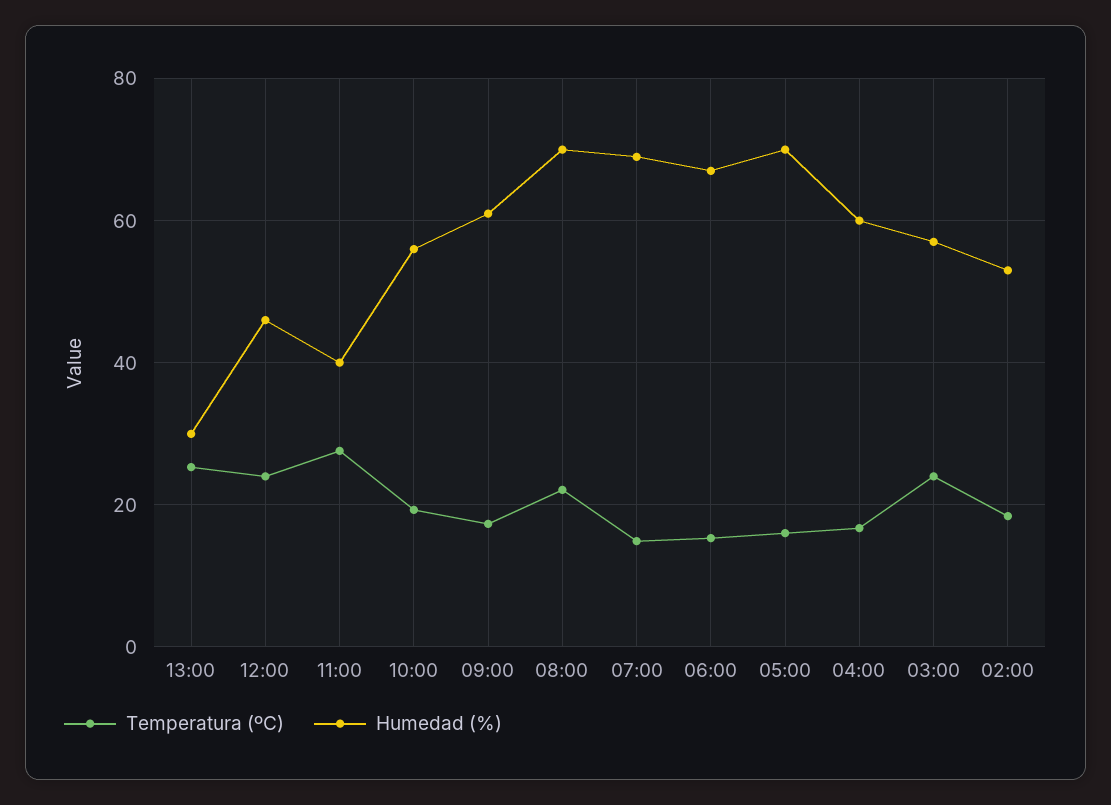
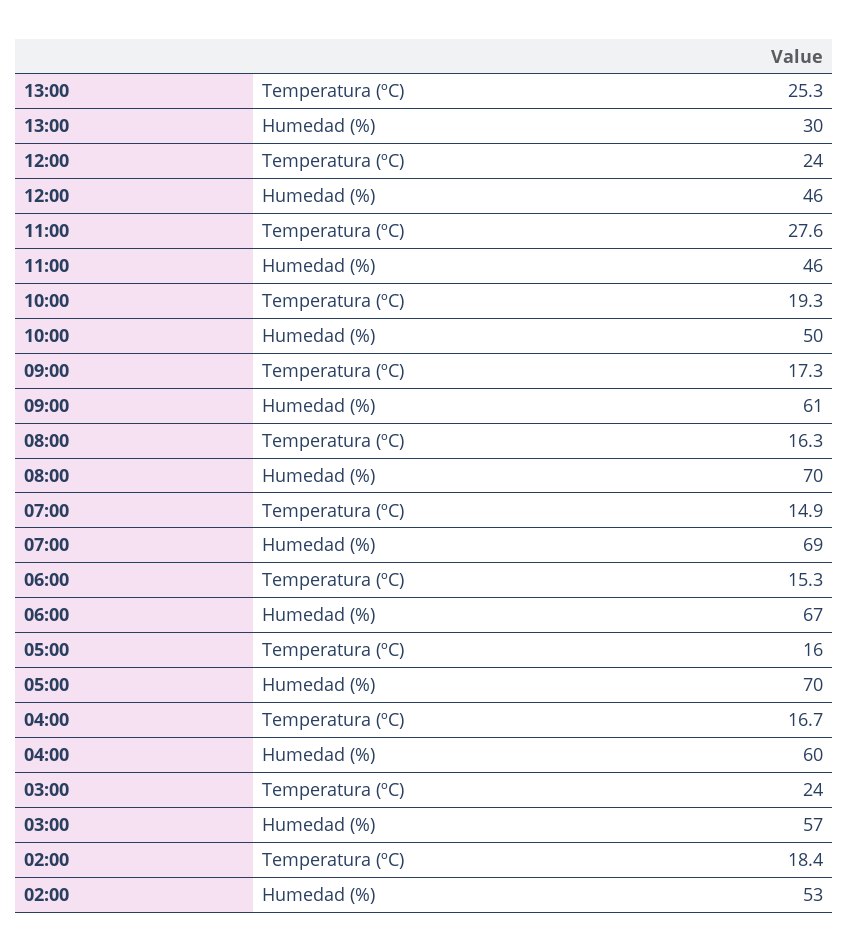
  {
    "Temperatura (ºC)": {
      "13:00": 25.3,
      "12:00": 24,
      "11:00": 27.6,
      "10:00": 19.3,
      "09:00": 17.3,
-     "08:00": 22,
+     "08:00": 16.3,
      "07:00": 14.9,
      "06:00": 15.3,
      "05:00": 16,
      "04:00": 16.7,
      "03:00": 24,
      "02:00": 18.4
    },
    "Humedad (%)": {
      "13:00": 30,
      "12:00": 46,
-     "11:00": 40,
+     "11:00": 46,
-     "10:00": 56,
+     "10:00": 50,
      "09:00": 61,
      "08:00": 70,
      "07:00": 69,
      "06:00": 67,
      "05:00": 70,
      "04:00": 60,
      "03:00": 57,
      "02:00": 53
    }
  }

